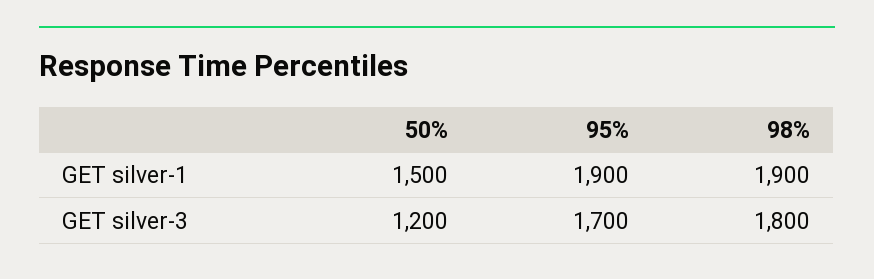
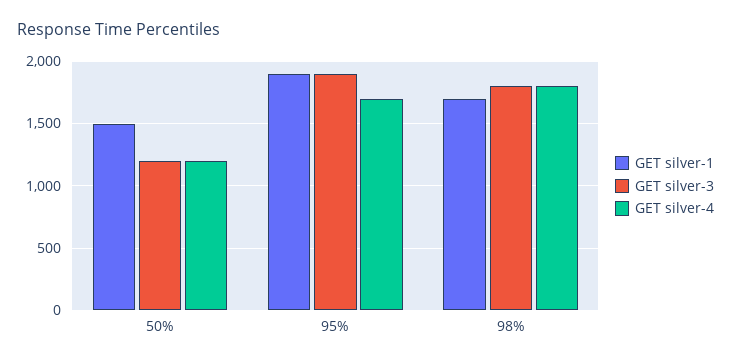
  {
    "GET silver-1": {
      "50%": 1500,
      "95%": 1900,
-     "98%": 1900
+     "98%": 1700
    },
    "GET silver-3": {
      "50%": 1200,
-     "95%": 1700,
+     "95%": 1900,
      "98%": 1800
-   }
+   },
+   "GET silver-4": {
+     "50%": 1200,
+     "95%": 1700,
+     "98%": 1800
+   }
  }

